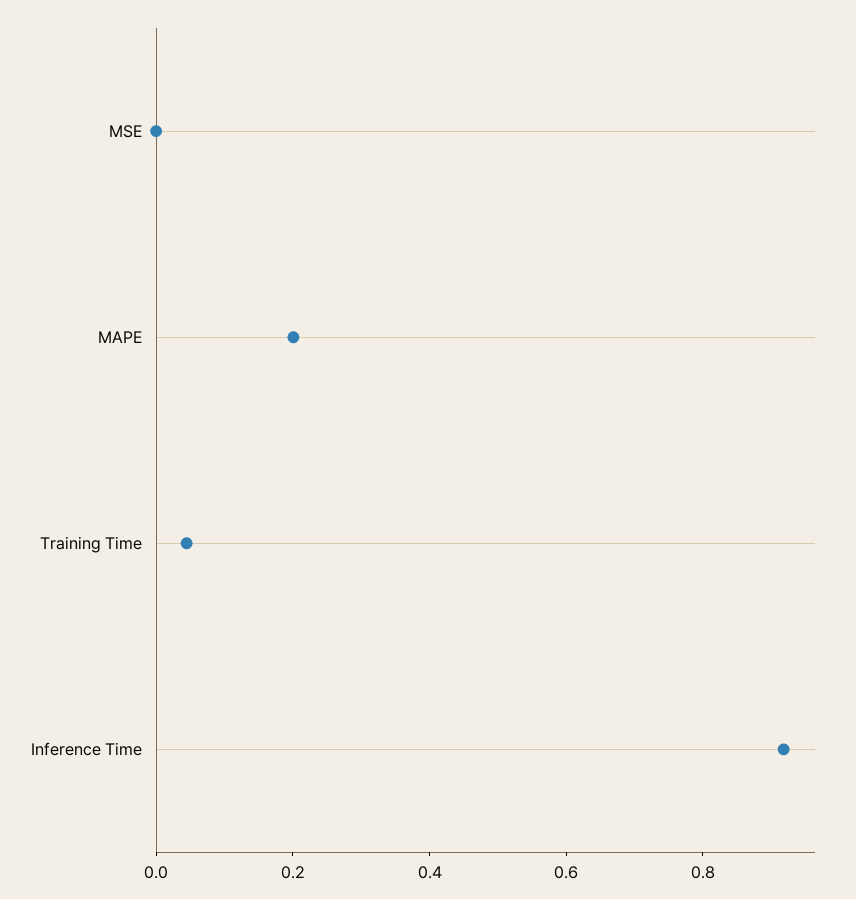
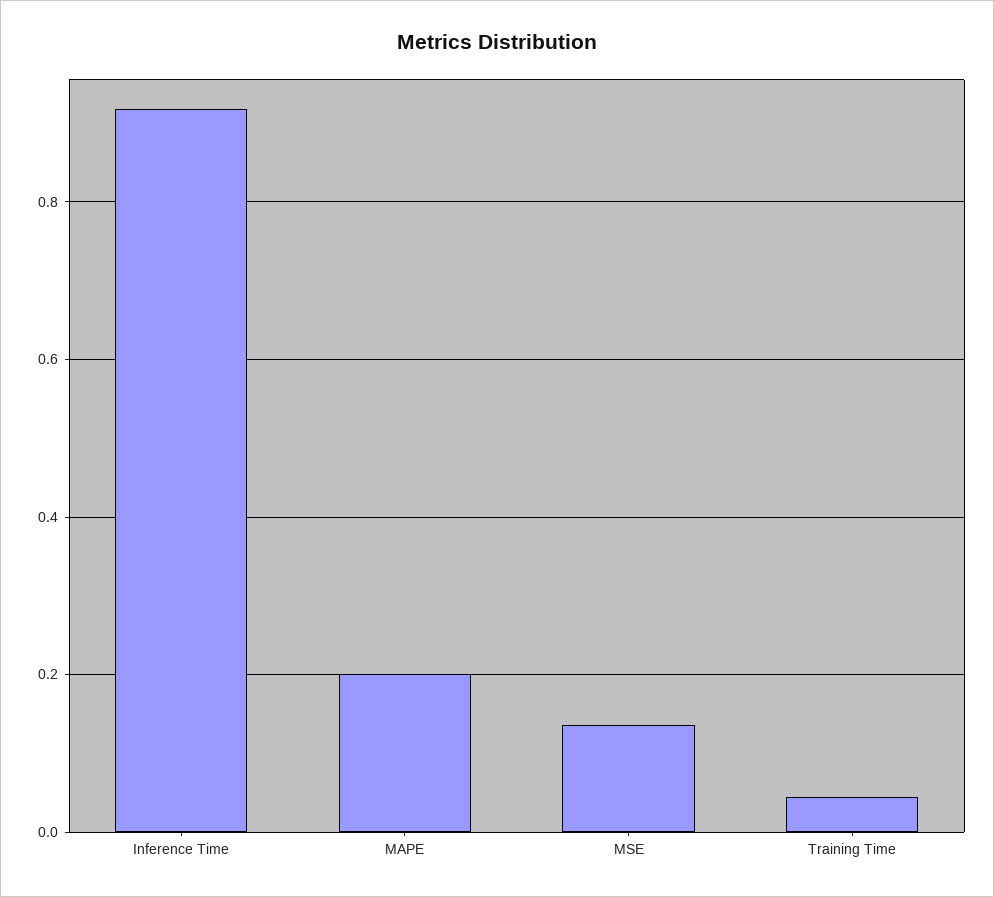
  {
-   "MSE": 0,
+   "MSE": 0.14,
    "MAPE": 0.2,
    "Training Time": 0.04,
    "Inference Time": 0.92
  }

